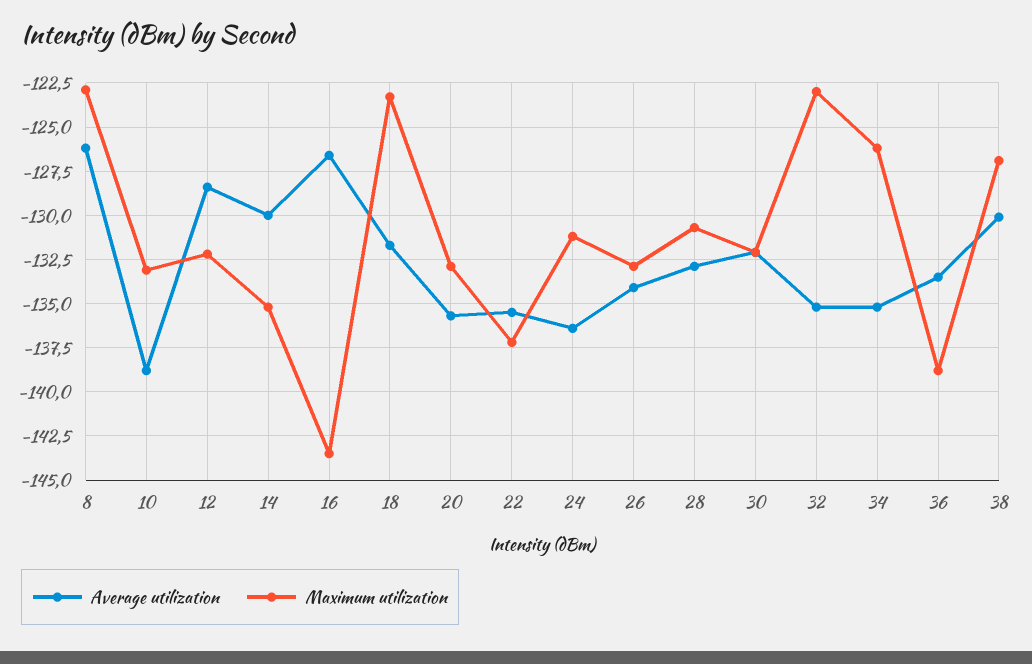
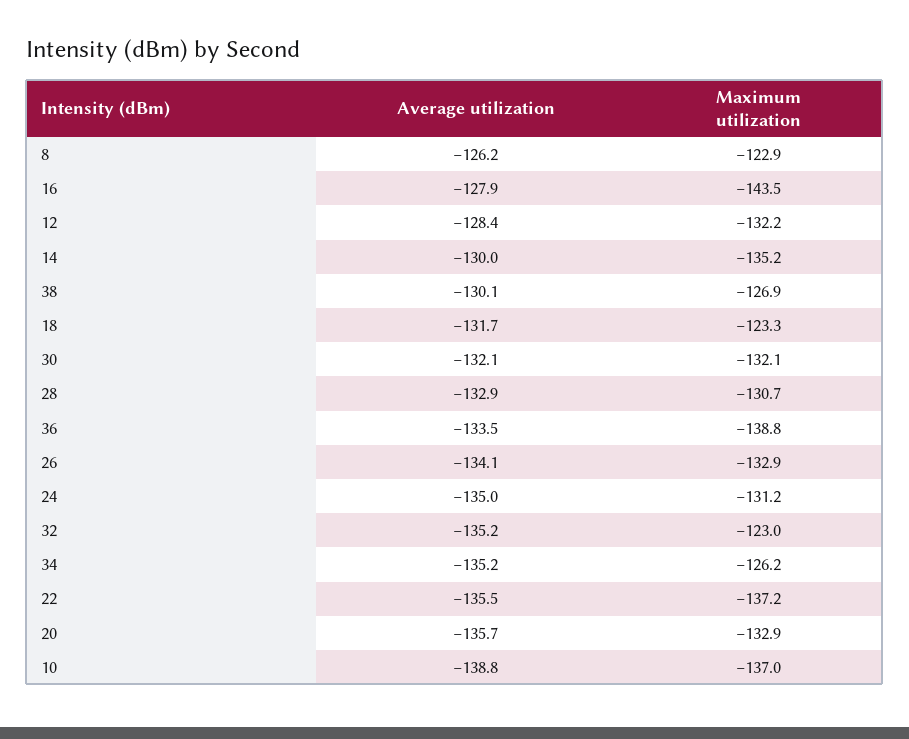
  {
    "Average utilization": {
      "8": -126.2,
      "10": -138.8,
      "12": -128.4,
      "14": -130,
-     "16": -126.5,
+     "16": -127.9,
      "18": -131.7,
      "20": -135.7,
      "22": -135.5,
-     "24": -136.5,
+     "24": -135,
      "26": -134.1,
      "28": -132.9,
      "30": -132.1,
      "32": -135.2,
      "34": -135.2,
      "36": -133.5,
      "38": -130.1
    },
    "Maximum utilization": {
      "8": -122.9,
-     "10": -133,
+     "10": -137,
      "12": -132.2,
      "14": -135.2,
      "16": -143.5,
      "18": -123.3,
      "20": -132.9,
      "22": -137.2,
      "24": -131.2,
      "26": -132.9,
      "28": -130.7,
      "30": -132.1,
      "32": -123,
      "34": -126.2,
      "36": -138.8,
      "38": -126.9
    }
  }

